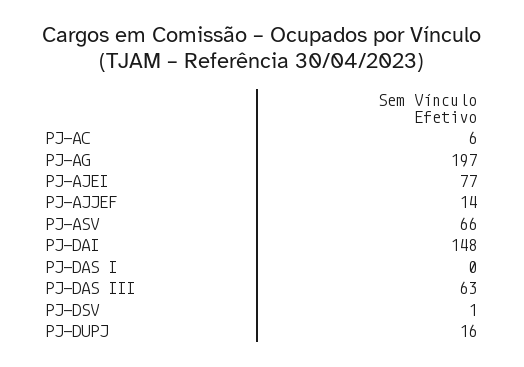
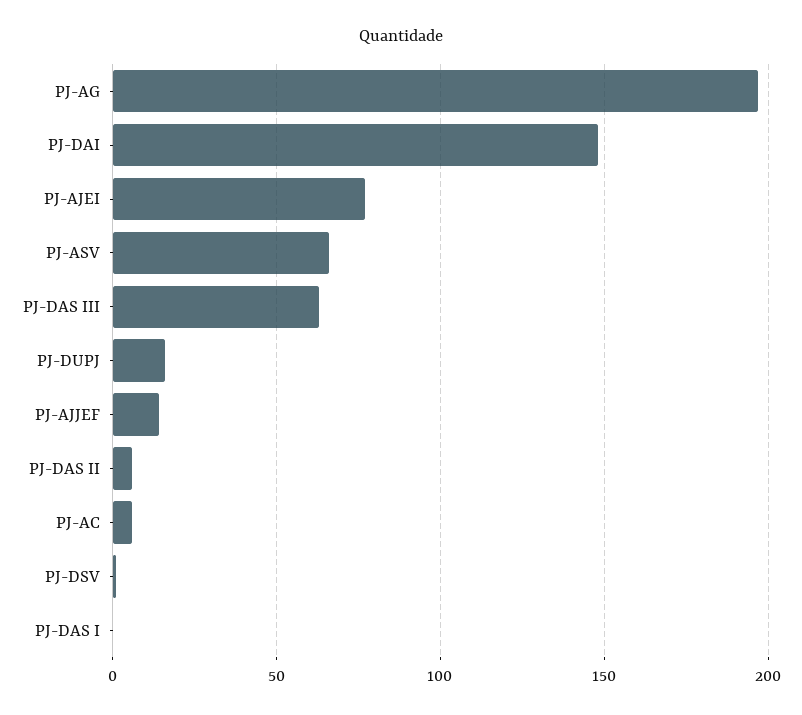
  {
    "PJ-AC": 6,
    "PJ-AG": 197,
    "PJ-AJEI": 77,
    "PJ-AJJEF": 14,
    "PJ-ASV": 66,
    "PJ-DAI": 148,
    "PJ-DAS I": 0,
    "PJ-DAS III": 63,
    "PJ-DSV": 1,
-   "PJ-DUPJ": 16
+   "PJ-DUPJ": 16,
+   "PJ-DAS II": 5
  }

